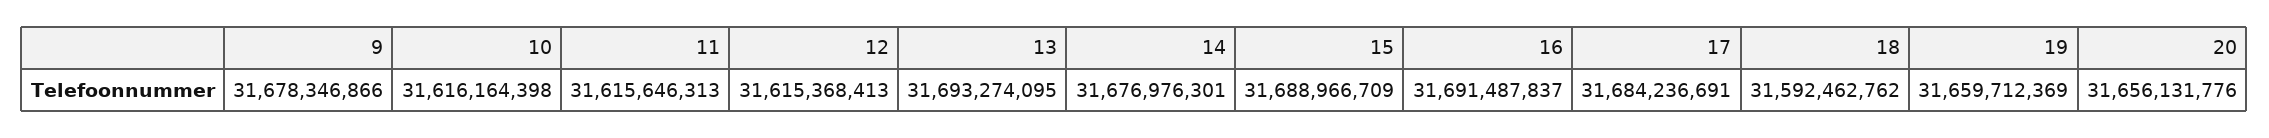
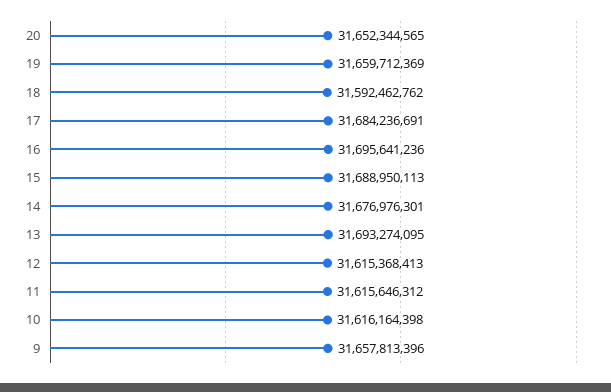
  {
-   "9": 31678346866,
+   "9": 31657813396,
    "10": 31616164398,
-   "11": 31615646313,
+   "11": 31615646312,
    "12": 31615368413,
    "13": 31693274095,
    "14": 31676976301,
-   "15": 31688966709,
+   "15": 31688950113,
-   "16": 31691487837,
+   "16": 31695641236,
    "17": 31684236691,
    "18": 31592462762,
    "19": 31659712369,
-   "20": 31656131776
+   "20": 31652344565
  }

